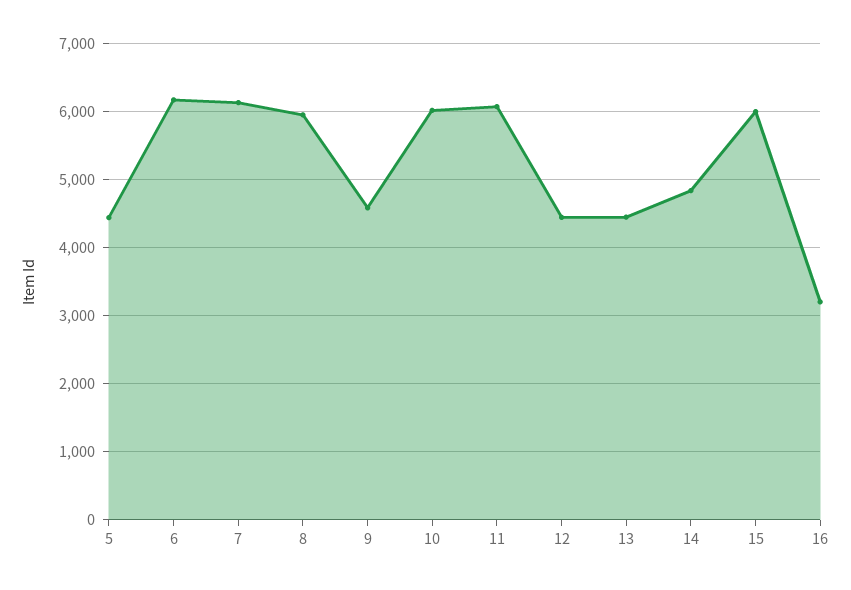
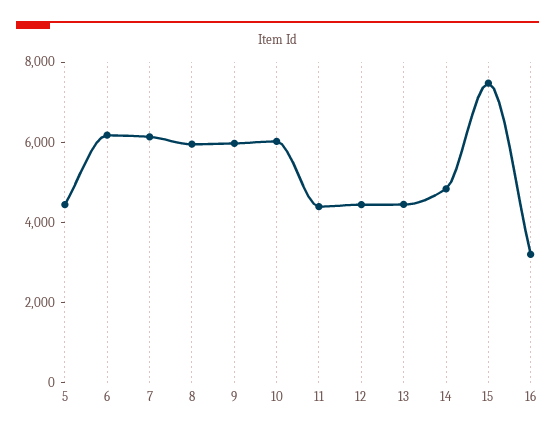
  {
    "5": 4400,
    "6": 6200,
    "7": 6100,
    "8": 6000,
-   "9": 4600,
+   "9": 6000,
    "10": 6000,
-   "11": 6100,
+   "11": 4500,
    "12": 4400,
    "13": 4500,
    "14": 4800,
-   "15": 6000,
+   "15": 7500,
    "16": 3200
  }

